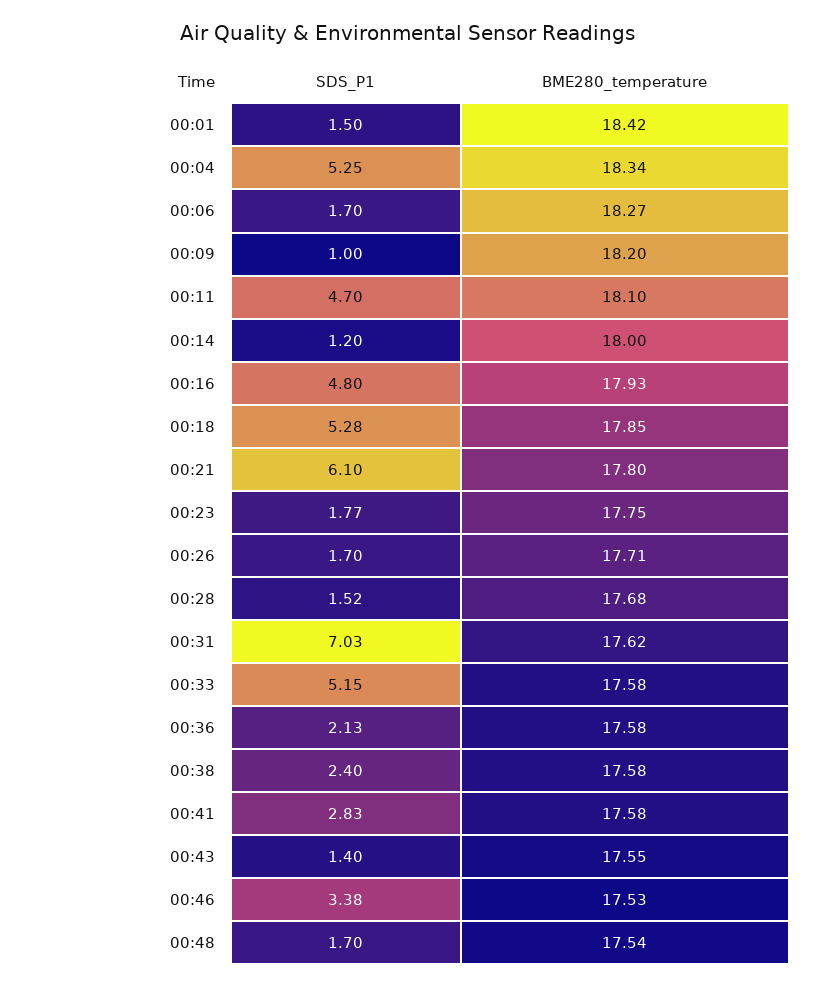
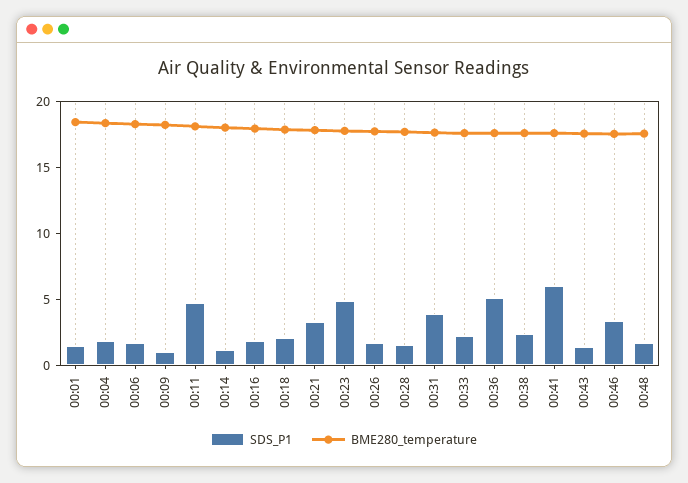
  {
    "SDS_P1": {
      "00:01": 1.5,
-     "00:04": 5.25,
+     "00:04": 2,
      "00:06": 1.7,
      "00:09": 1,
      "00:11": 4.7,
      "00:14": 1.2,
-     "00:16": 4.8,
+     "00:16": 2,
-     "00:18": 5.28,
+     "00:18": 2,
-     "00:21": 6.1,
+     "00:21": 3,
-     "00:23": 1.77,
+     "00:23": 5,
      "00:26": 1.7,
      "00:28": 1.52,
-     "00:31": 7.03,
+     "00:31": 4,
-     "00:33": 5.15,
+     "00:33": 2,
-     "00:36": 2.13,
+     "00:36": 5,
      "00:38": 2.4,
-     "00:41": 2.83,
+     "00:41": 6,
      "00:43": 1.4,
      "00:46": 3.38,
      "00:48": 1.7
    },
    "BME280_temperature": {
      "00:01": 18.42,
      "00:04": 18.34,
      "00:06": 18.27,
      "00:09": 18.2,
      "00:11": 18.1,
      "00:14": 18,
      "00:16": 17.93,
      "00:18": 17.85,
      "00:21": 17.8,
      "00:23": 17.75,
      "00:26": 17.71,
      "00:28": 17.68,
      "00:31": 17.62,
      "00:33": 17.58,
      "00:36": 17.58,
      "00:38": 17.58,
      "00:41": 17.58,
      "00:43": 17.55,
      "00:46": 17.53,
      "00:48": 17.54
    }
  }

